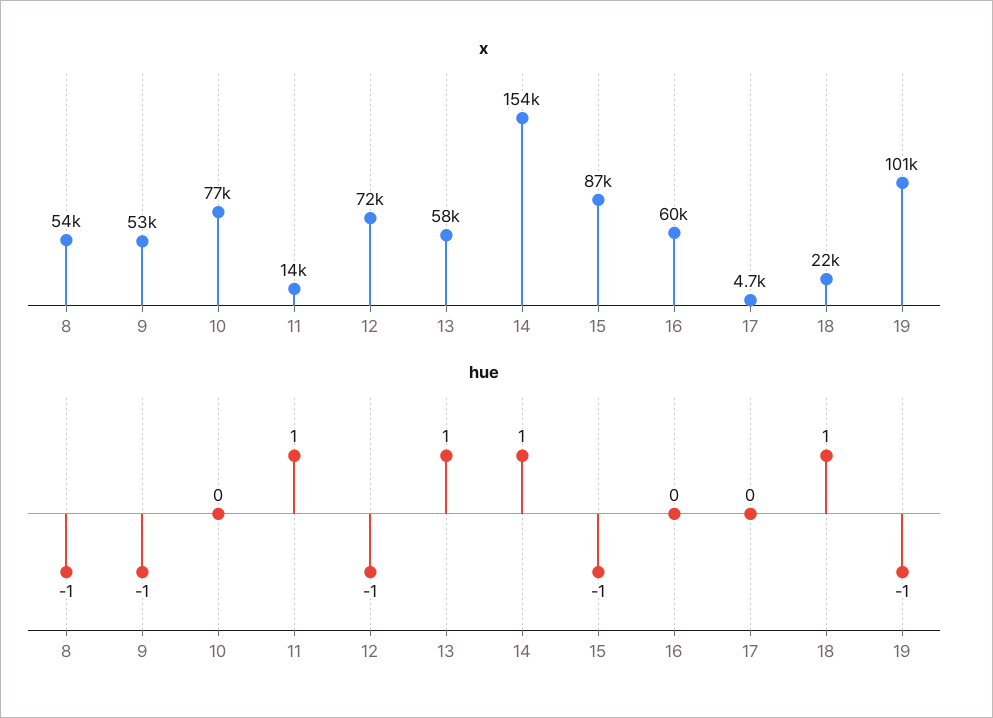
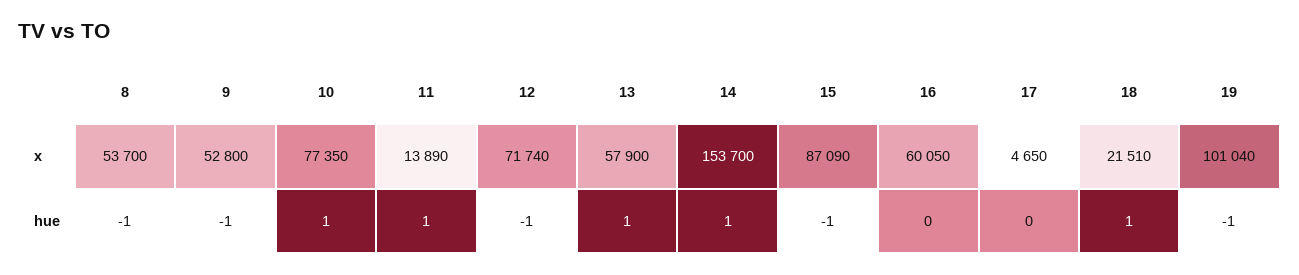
  {
    "x": {
      "8": 53700,
      "9": 52800,
      "10": 77350,
      "11": 13890,
      "12": 71740,
      "13": 57900,
      "14": 153700,
      "15": 87090,
      "16": 60050,
      "17": 4650,
      "18": 21510,
      "19": 101040
    },
    "hue": {
      "8": -1,
      "9": -1,
-     "10": 0,
+     "10": 1,
      "11": 1,
      "12": -1,
      "13": 1,
      "14": 1,
      "15": -1,
      "16": 0,
      "17": 0,
      "18": 1,
      "19": -1
    }
  }

